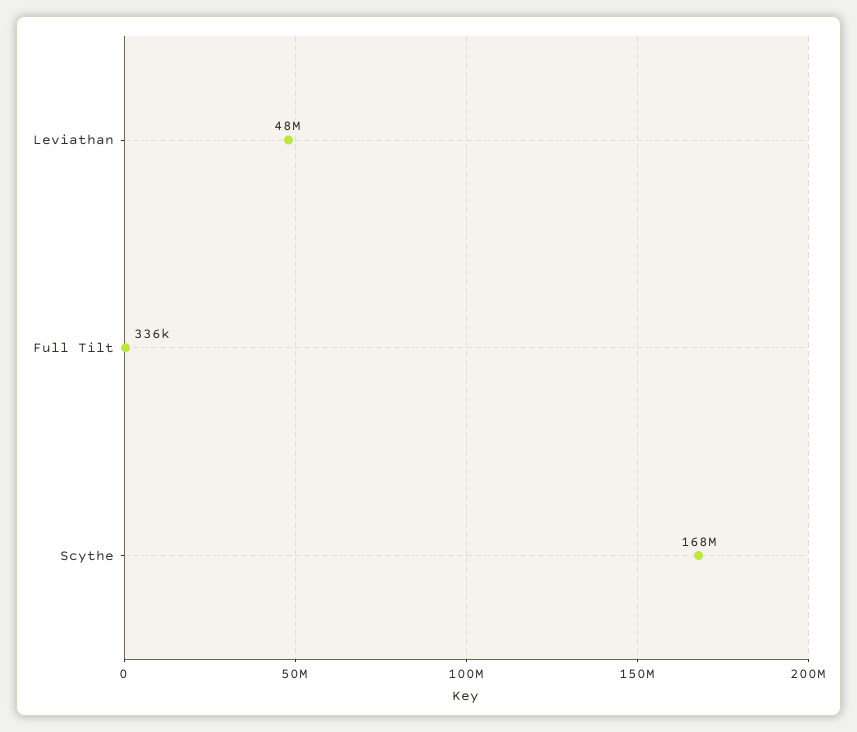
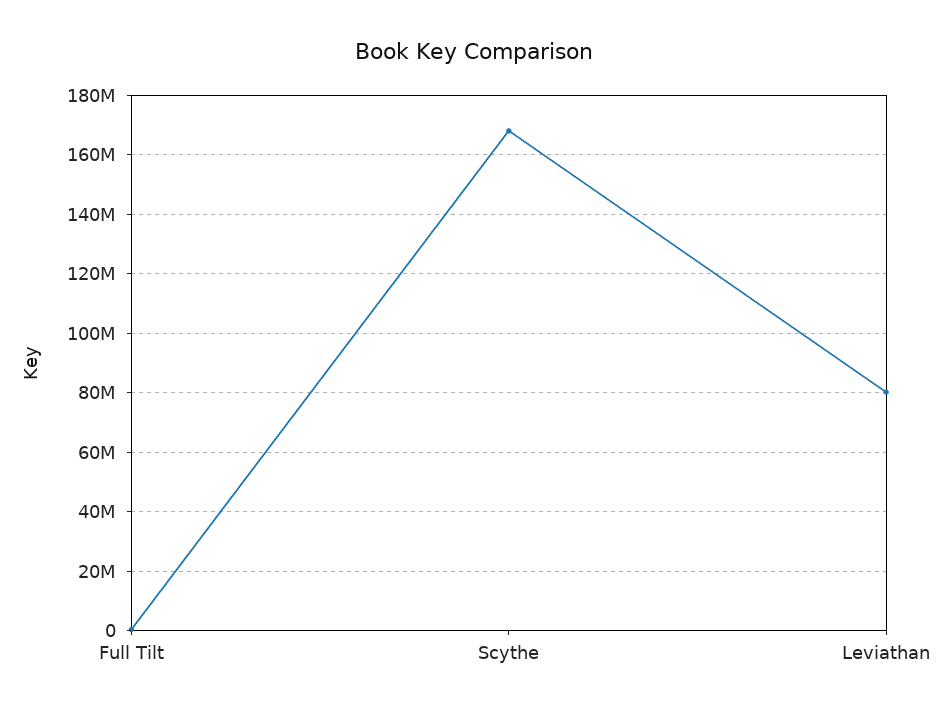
  {
-   "Leviathan": 48000000,
+   "Leviathan": 80000000,
    "Full Tilt": 336000,
    "Scythe": 168000000
  }

